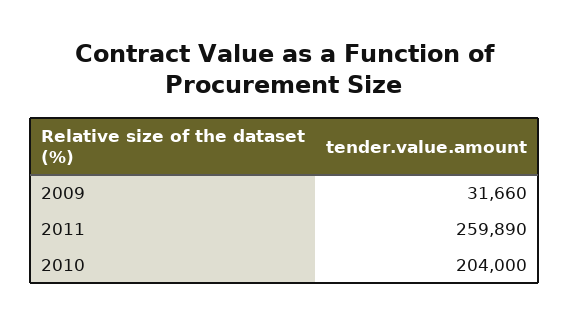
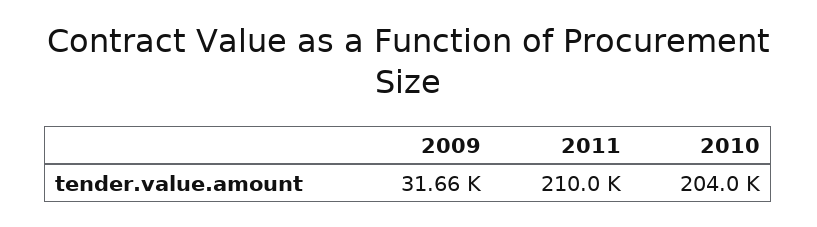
  {
    "2009": 31660,
-   "2011": 259890,
+   "2011": 210000,
    "2010": 204000
  }

